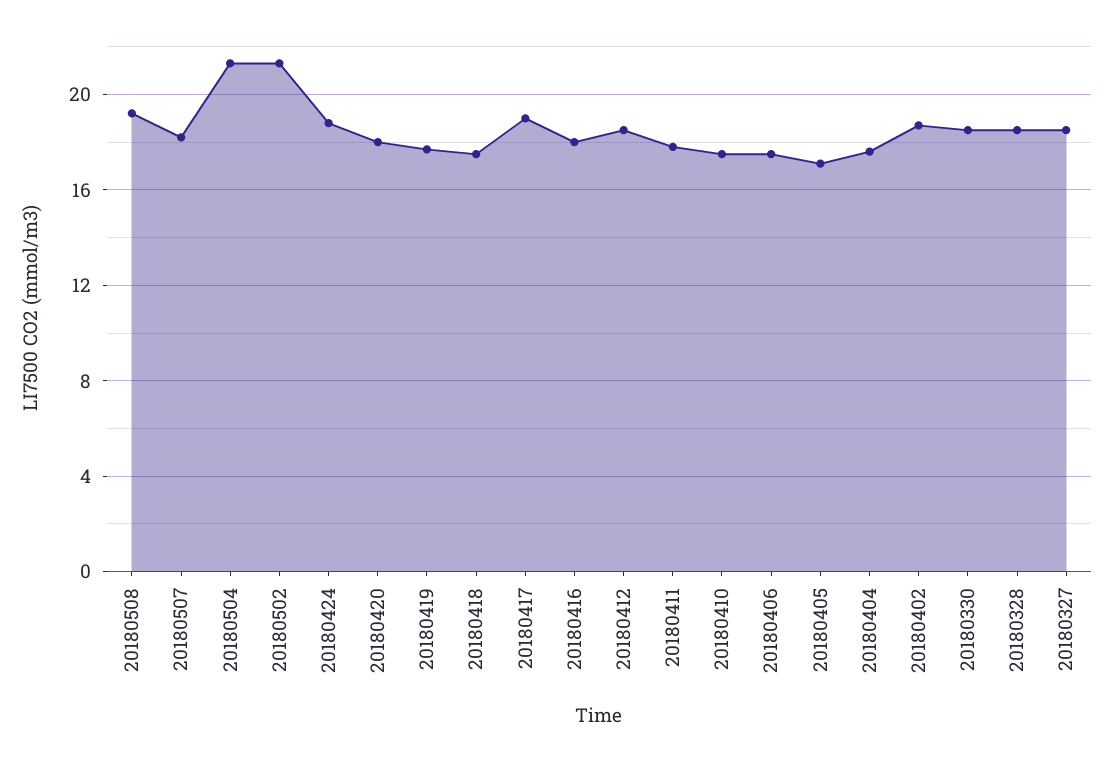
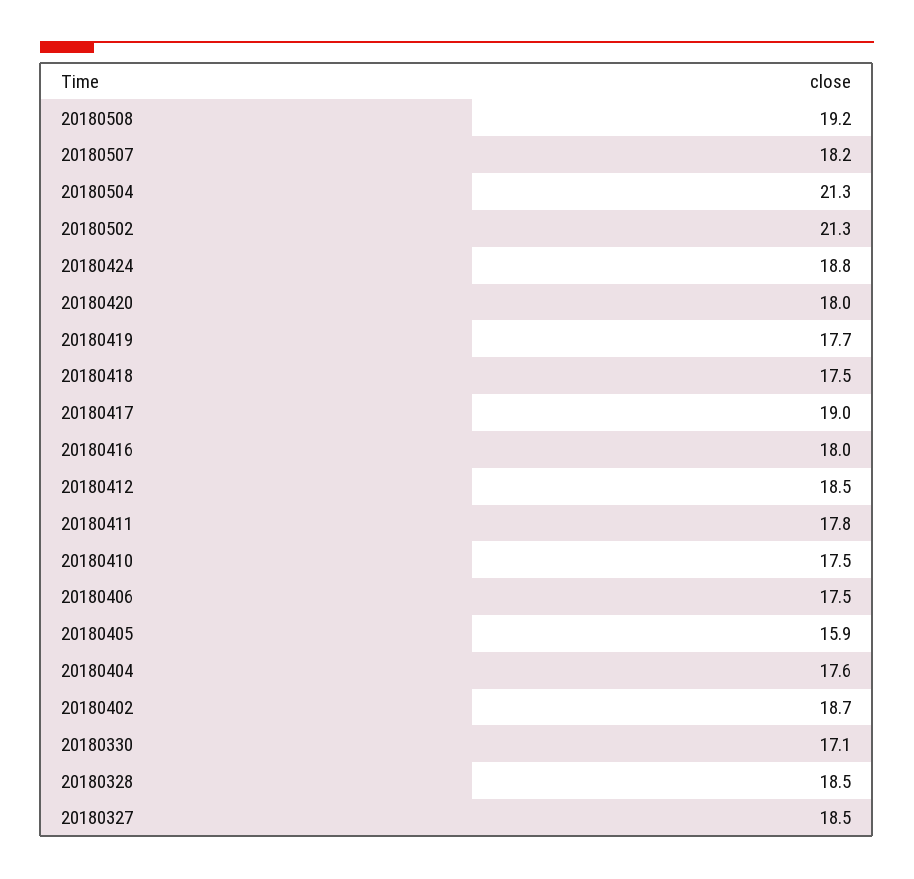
  {
    "20180508": 19.2,
    "20180507": 18.2,
    "20180504": 21.3,
    "20180502": 21.3,
    "20180424": 18.8,
    "20180420": 18,
    "20180419": 17.7,
    "20180418": 17.5,
    "20180417": 19,
    "20180416": 18,
    "20180412": 18.5,
    "20180411": 17.8,
    "20180410": 17.5,
    "20180406": 17.5,
-   "20180405": 17,
+   "20180405": 15.9,
    "20180404": 17.6,
    "20180402": 18.7,
-   "20180330": 18.5,
+   "20180330": 17.1,
    "20180328": 18.5,
    "20180327": 18.5
  }

